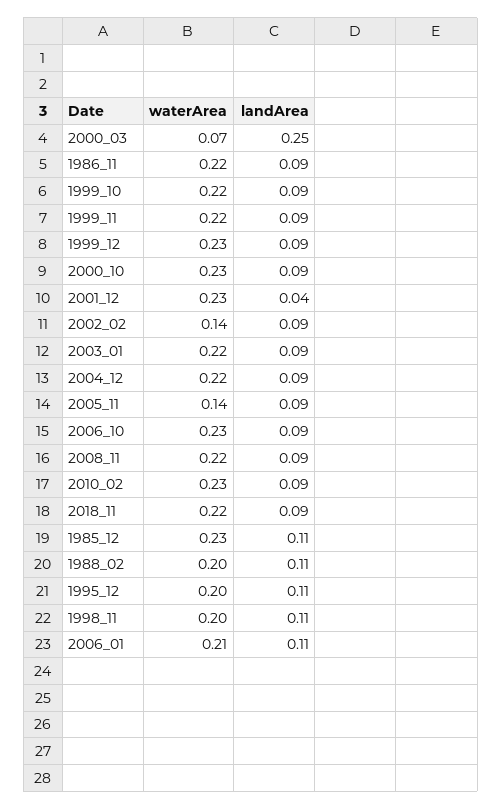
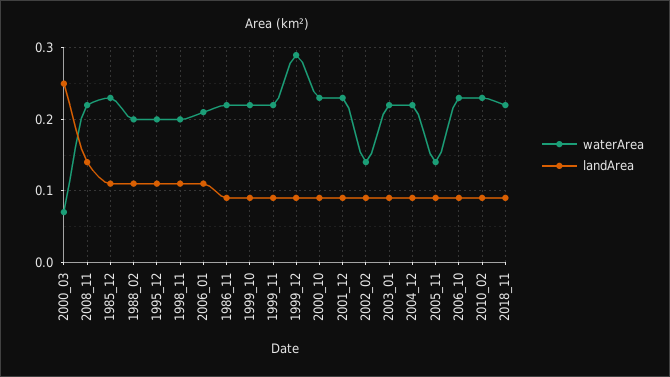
  {
    "waterArea": {
      "2000_03": 0.07,
      "1986_11": 0.22,
      "1999_10": 0.22,
      "1999_11": 0.22,
-     "1999_12": 0.23,
+     "1999_12": 0.29,
      "2000_10": 0.23,
      "2001_12": 0.23,
      "2002_02": 0.14,
      "2003_01": 0.22,
      "2004_12": 0.22,
      "2005_11": 0.14,
      "2006_10": 0.23,
      "2008_11": 0.22,
      "2010_02": 0.23,
      "2018_11": 0.22,
      "1985_12": 0.23,
      "1988_02": 0.2,
      "1995_12": 0.2,
      "1998_11": 0.2,
      "2006_01": 0.21
    },
    "landArea": {
      "2000_03": 0.25,
      "1986_11": 0.09,
      "1999_10": 0.09,
      "1999_11": 0.09,
      "1999_12": 0.09,
      "2000_10": 0.09,
-     "2001_12": 0.04,
+     "2001_12": 0.09,
      "2002_02": 0.09,
      "2003_01": 0.09,
      "2004_12": 0.09,
      "2005_11": 0.09,
      "2006_10": 0.09,
-     "2008_11": 0.09,
+     "2008_11": 0.14,
      "2010_02": 0.09,
      "2018_11": 0.09,
      "1985_12": 0.11,
      "1988_02": 0.11,
      "1995_12": 0.11,
      "1998_11": 0.11,
      "2006_01": 0.11
    }
  }

